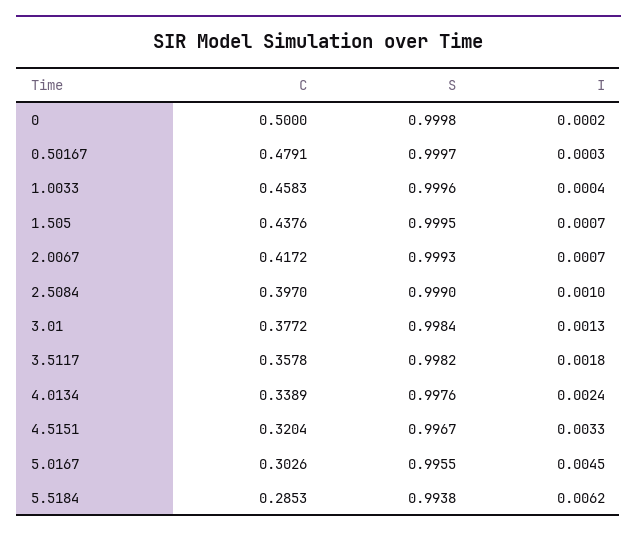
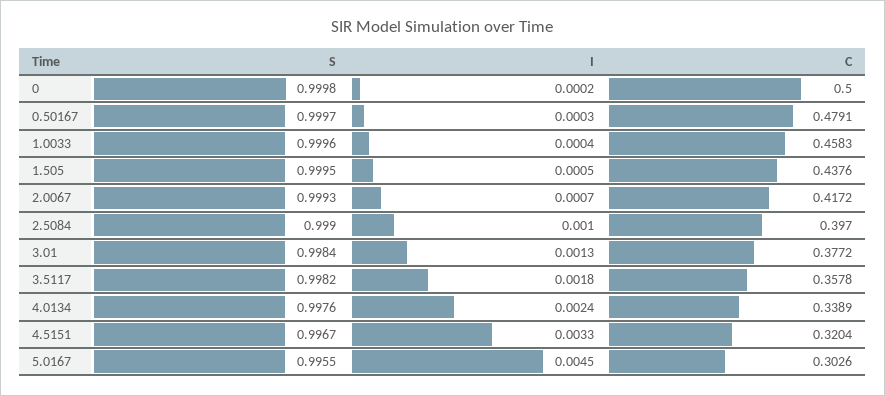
  {
    "C": {
      "0": 0.5,
      "0.50167": 0.4791,
      "1.0033": 0.4583,
      "1.505": 0.4376,
      "2.0067": 0.4172,
      "2.5084": 0.397,
      "3.01": 0.3772,
      "3.5117": 0.3578,
      "4.0134": 0.3389,
      "4.5151": 0.3204,
-     "5.0167": 0.3026,
+     "5.0167": 0.3026
-     "5.5184": 0.2853
    },
    "S": {
      "0": 0.9998,
      "0.50167": 0.9997,
      "1.0033": 0.9996,
      "1.505": 0.9995,
      "2.0067": 0.9993,
      "2.5084": 0.999,
      "3.01": 0.9984,
      "3.5117": 0.9982,
      "4.0134": 0.9976,
      "4.5151": 0.9967,
-     "5.0167": 0.9955,
+     "5.0167": 0.9955
-     "5.5184": 0.9938
    },
    "I": {
      "0": 0.0002,
      "0.50167": 0.0003,
      "1.0033": 0.0004,
-     "1.505": 0.0007,
+     "1.505": 0.0005,
      "2.0067": 0.0007,
      "2.5084": 0.001,
      "3.01": 0.0013,
      "3.5117": 0.0018,
      "4.0134": 0.0024,
      "4.5151": 0.0033,
-     "5.0167": 0.0045,
+     "5.0167": 0.0045
-     "5.5184": 0.0062
    }
  }

